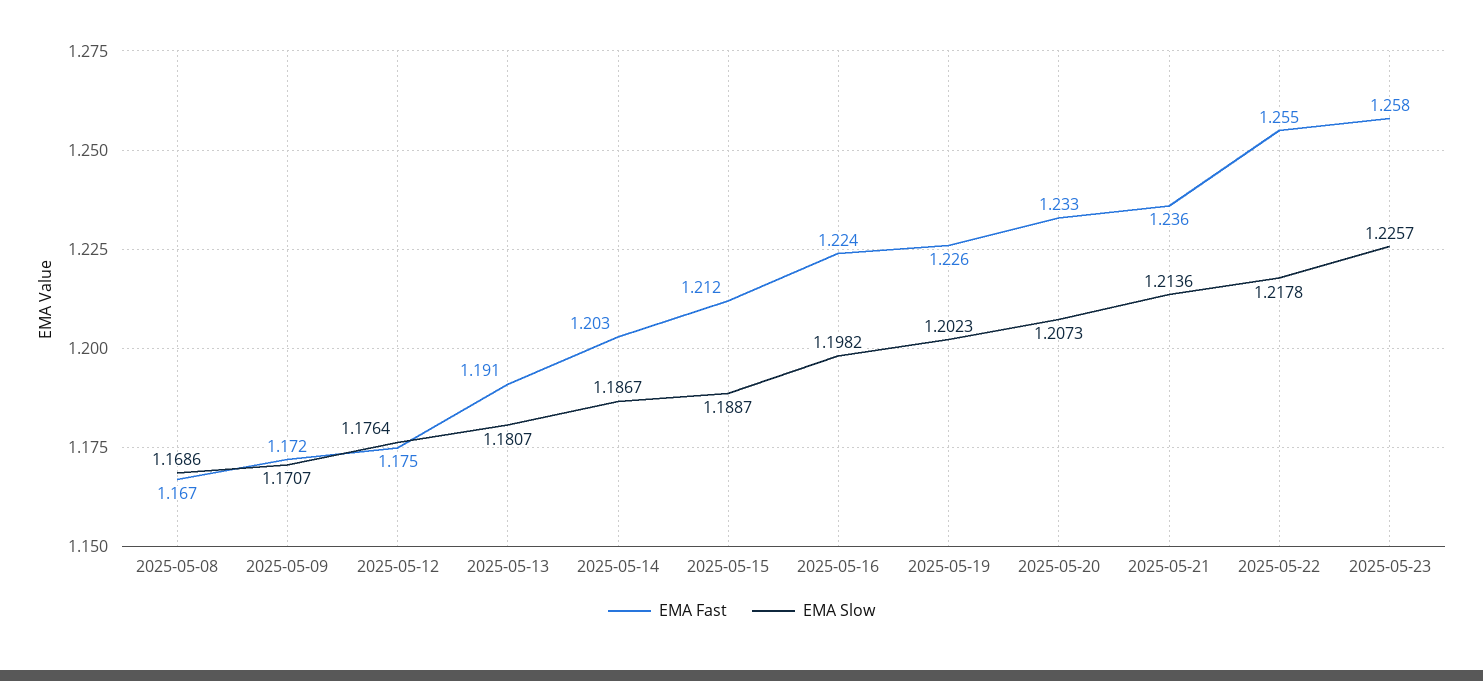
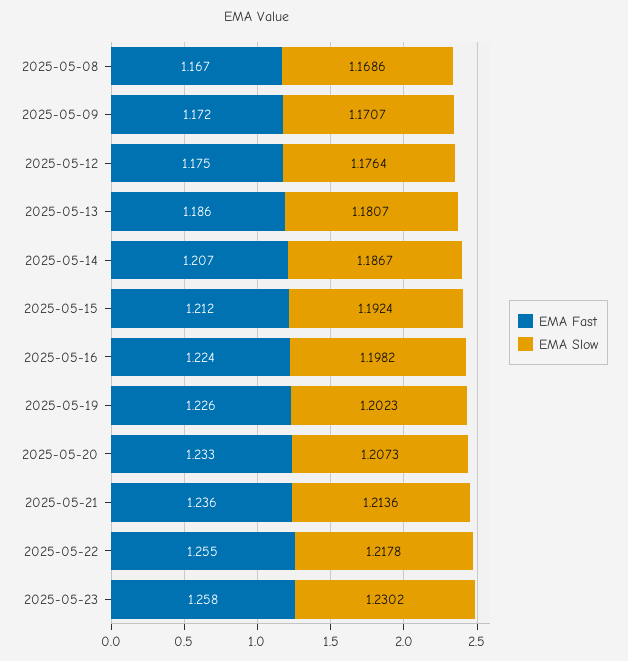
  {
    "EMA Fast": {
      "2025-05-08": 1.167,
      "2025-05-09": 1.172,
      "2025-05-12": 1.175,
-     "2025-05-13": 1.191,
+     "2025-05-13": 1.186,
-     "2025-05-14": 1.203,
+     "2025-05-14": 1.207,
      "2025-05-15": 1.212,
      "2025-05-16": 1.224,
      "2025-05-19": 1.226,
      "2025-05-20": 1.233,
      "2025-05-21": 1.236,
      "2025-05-22": 1.255,
      "2025-05-23": 1.258
    },
    "EMA Slow": {
      "2025-05-08": 1.1686,
      "2025-05-09": 1.1707,
      "2025-05-12": 1.1764,
      "2025-05-13": 1.1807,
      "2025-05-14": 1.1867,
-     "2025-05-15": 1.1887,
+     "2025-05-15": 1.1924,
      "2025-05-16": 1.1982,
      "2025-05-19": 1.2023,
      "2025-05-20": 1.2073,
      "2025-05-21": 1.2136,
      "2025-05-22": 1.2178,
-     "2025-05-23": 1.2257
+     "2025-05-23": 1.2302
    }
  }

